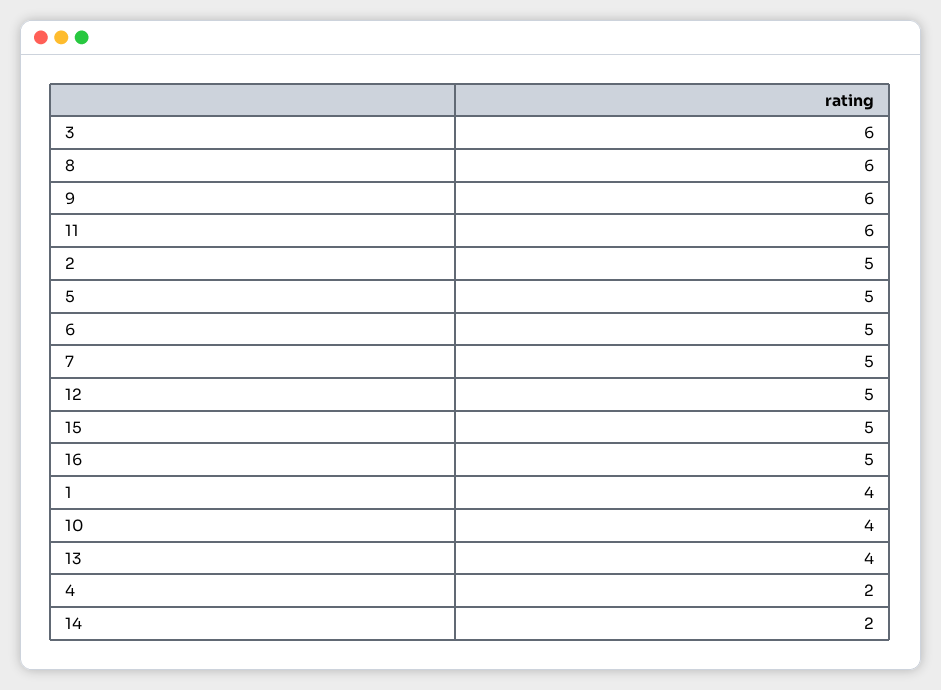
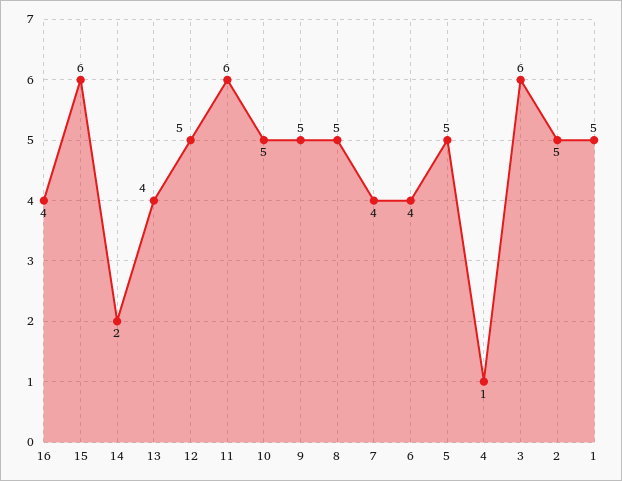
  {
    "3": 6,
-   "8": 6,
+   "8": 5,
-   "9": 6,
+   "9": 5,
    "11": 6,
    "2": 5,
    "5": 5,
-   "6": 5,
+   "6": 4,
-   "7": 5,
+   "7": 4,
    "12": 5,
-   "15": 5,
+   "15": 6,
-   "16": 5,
+   "16": 4,
-   "1": 4,
+   "1": 5,
-   "10": 4,
+   "10": 5,
    "13": 4,
-   "4": 2,
+   "4": 1,
    "14": 2
  }

